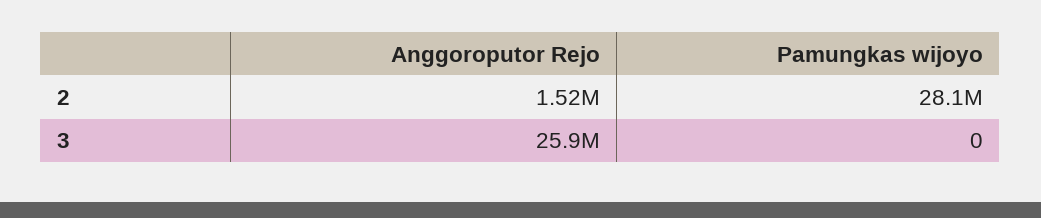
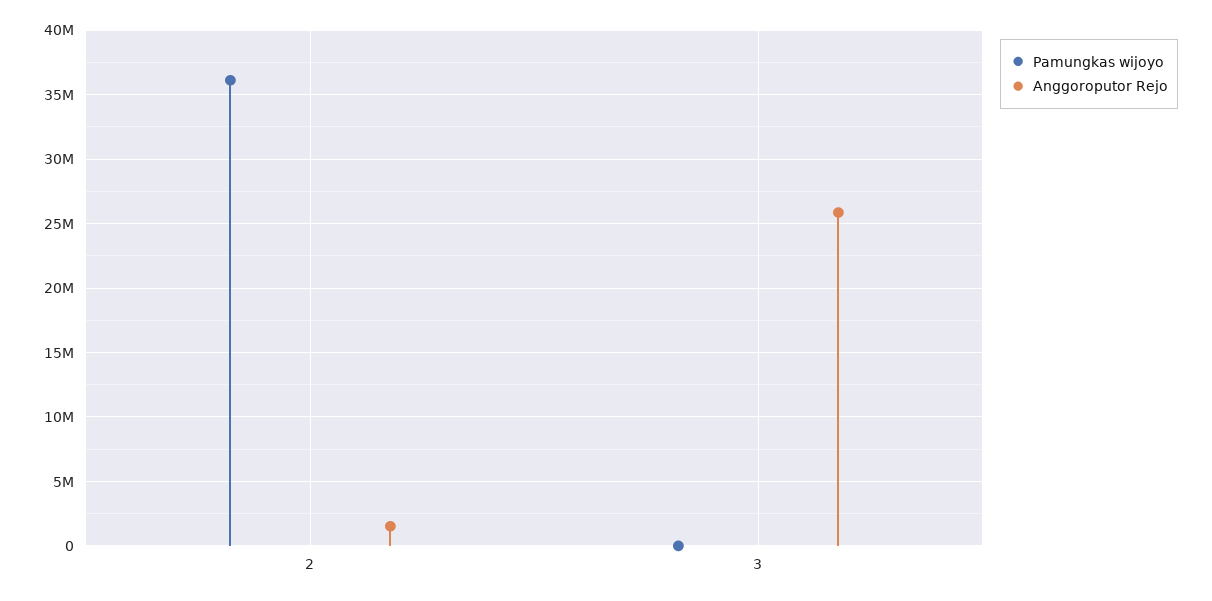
  {
    "Anggoroputor Rejo": {
      "2": 1520000,
      "3": 25900000
    },
    "Pamungkas wijoyo": {
-     "2": 28100000,
+     "2": 36000000,
      "3": 0
    }
  }

